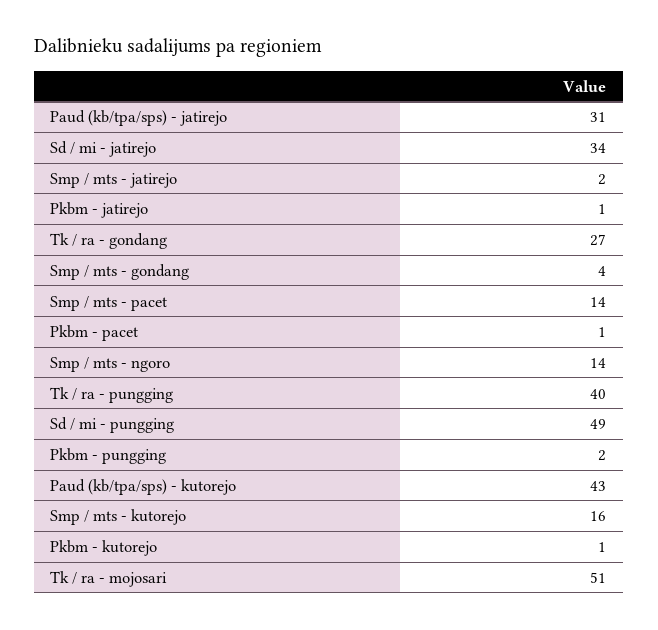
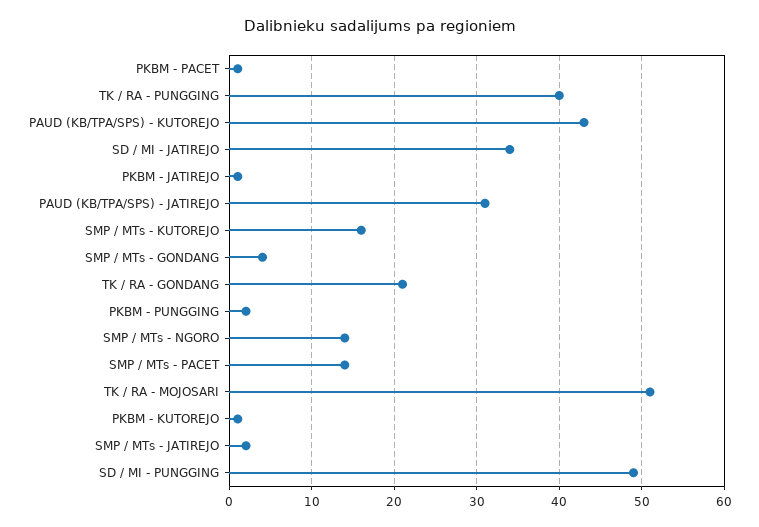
  {
    "Paud (kb/tpa/sps) - jatirejo": 31,
    "Sd / mi - jatirejo": 34,
    "Smp / mts - jatirejo": 2,
    "Pkbm - jatirejo": 1,
-   "Tk / ra - gondang": 27,
+   "Tk / ra - gondang": 21,
    "Smp / mts - gondang": 4,
    "Smp / mts - pacet": 14,
    "Pkbm - pacet": 1,
    "Smp / mts - ngoro": 14,
    "Tk / ra - pungging": 40,
    "Sd / mi - pungging": 49,
    "Pkbm - pungging": 2,
    "Paud (kb/tpa/sps) - kutorejo": 43,
    "Smp / mts - kutorejo": 16,
    "Pkbm - kutorejo": 1,
    "Tk / ra - mojosari": 51
  }

